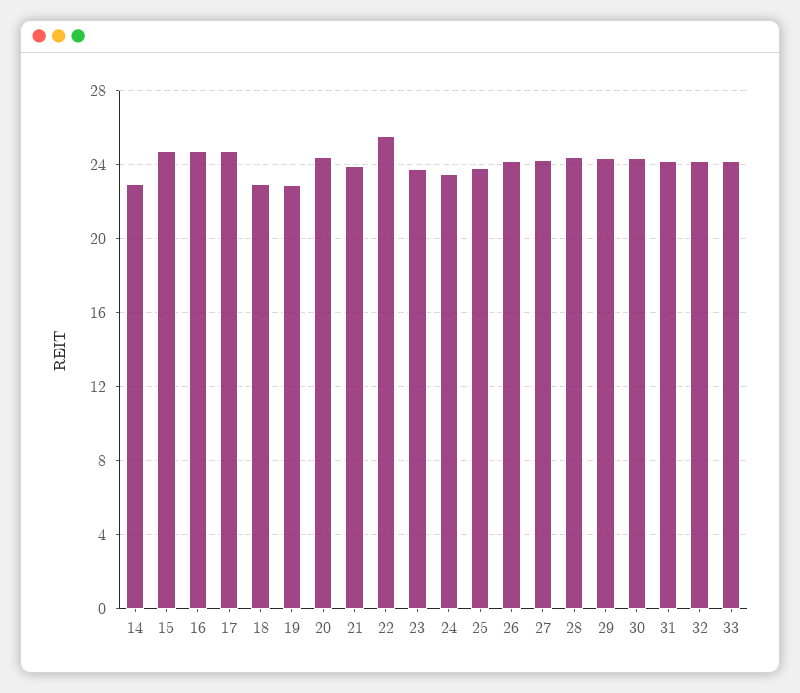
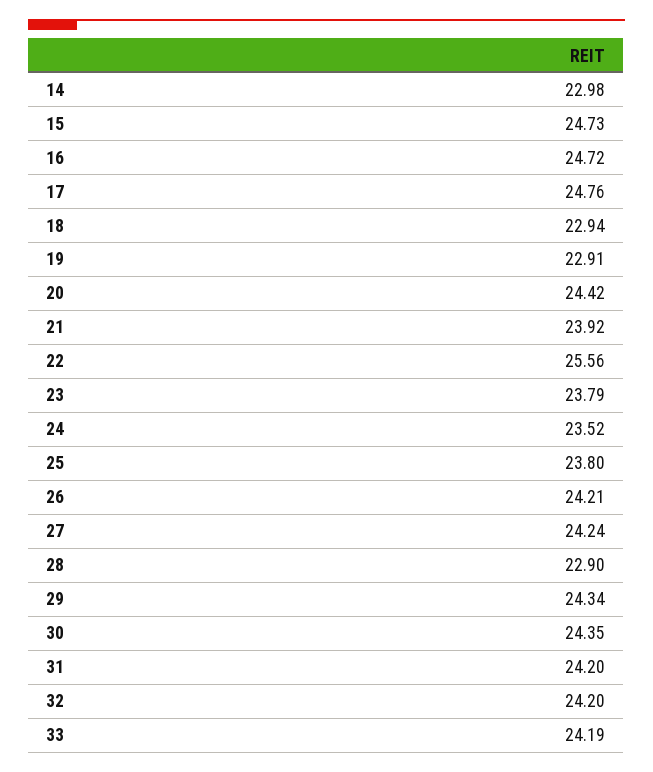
  {
    "14": 22.98,
    "15": 24.73,
    "16": 24.72,
    "17": 24.76,
    "18": 22.94,
    "19": 22.91,
    "20": 24.42,
    "21": 23.92,
    "22": 25.56,
    "23": 23.79,
    "24": 23.52,
    "25": 23.8,
    "26": 24.21,
    "27": 24.24,
-   "28": 24.5,
+   "28": 22.9,
    "29": 24.34,
    "30": 24.35,
    "31": 24.2,
    "32": 24.2,
    "33": 24.19
  }

